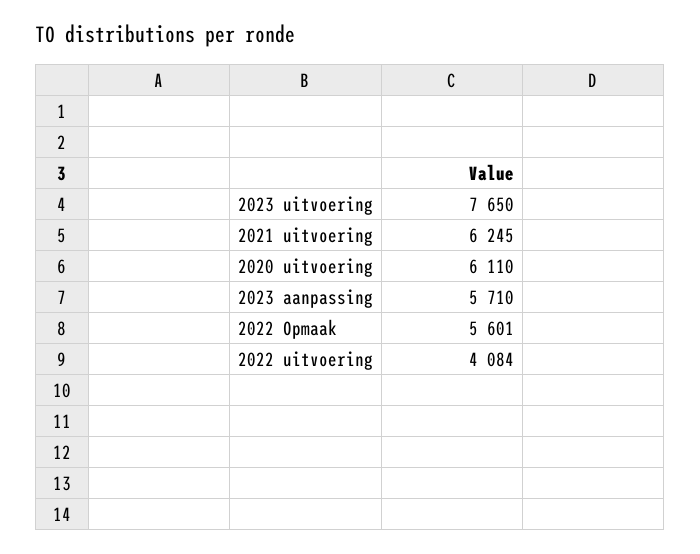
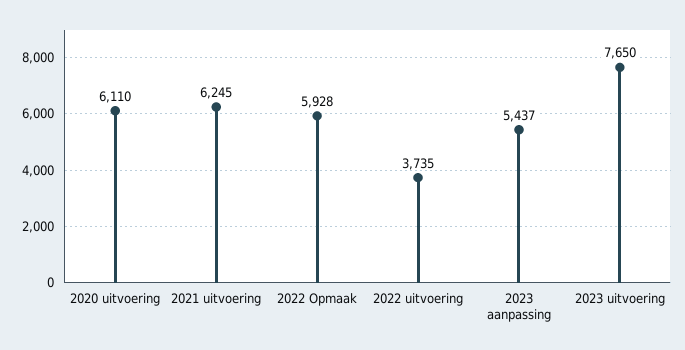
  {
    "2023 uitvoering": 7650,
    "2021 uitvoering": 6245,
    "2020 uitvoering": 6110,
-   "2023 aanpassing": 5710,
+   "2023 aanpassing": 5437,
-   "2022 Opmaak": 5601,
+   "2022 Opmaak": 5928,
-   "2022 uitvoering": 4084
+   "2022 uitvoering": 3735
  }

